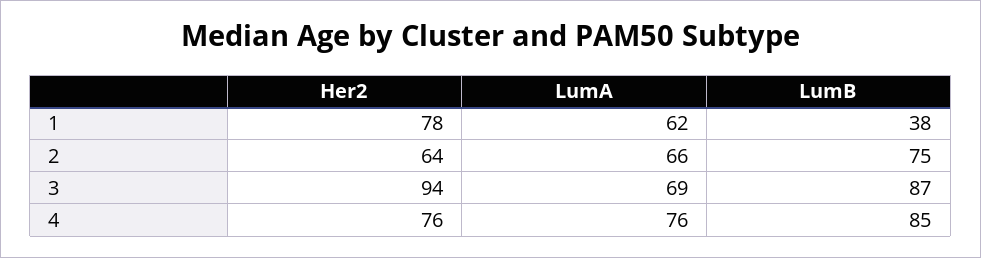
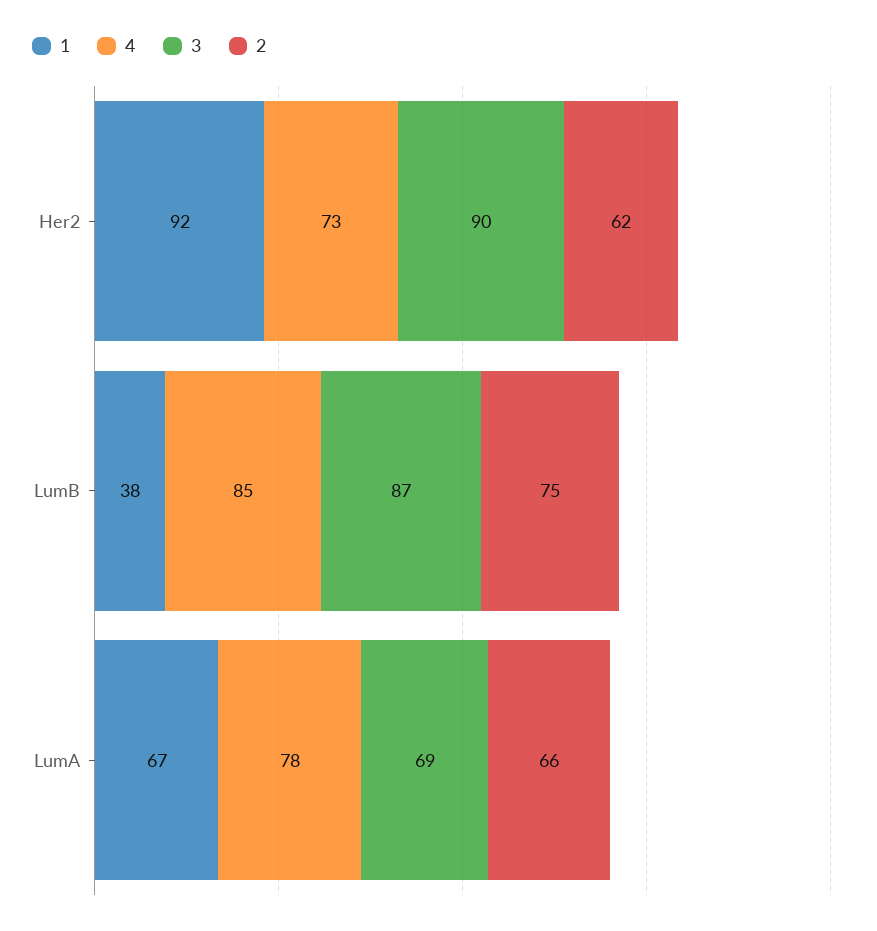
  {
    "1": {
-     "Her2": 78,
+     "Her2": 92,
-     "LumA": 62,
+     "LumA": 67,
      "LumB": 38
    },
    "2": {
-     "Her2": 64,
+     "Her2": 62,
      "LumA": 66,
      "LumB": 75
    },
    "3": {
-     "Her2": 94,
+     "Her2": 90,
      "LumA": 69,
      "LumB": 87
    },
    "4": {
-     "Her2": 76,
+     "Her2": 73,
-     "LumA": 76,
+     "LumA": 78,
      "LumB": 85
    }
  }

